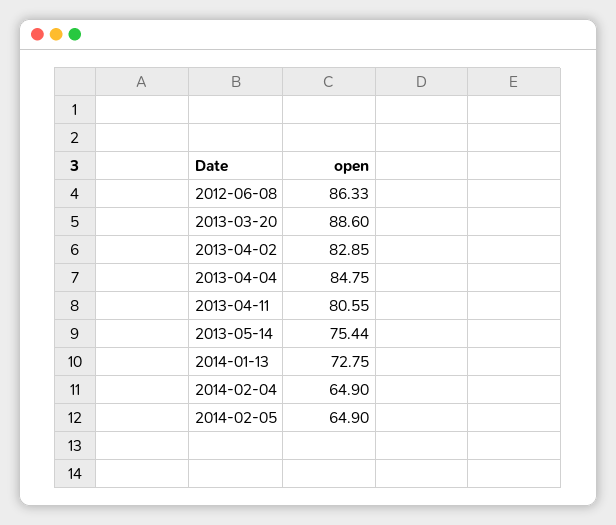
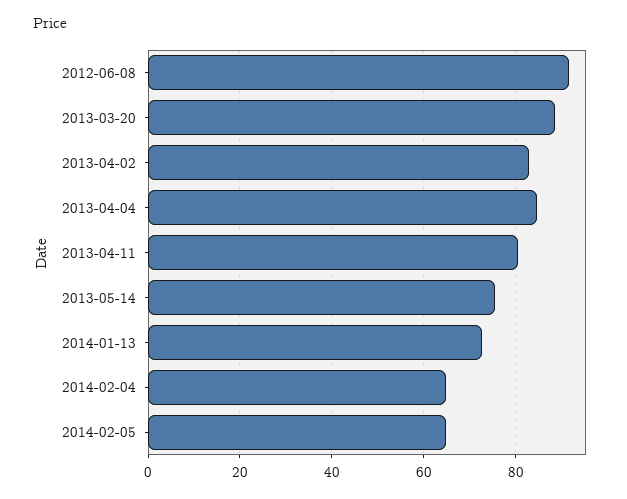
  {
-   "2012-06-08": 86.33,
+   "2012-06-08": 92,
    "2013-03-20": 88.6,
    "2013-04-02": 82.85,
    "2013-04-04": 84.75,
    "2013-04-11": 80.55,
    "2013-05-14": 75.44,
    "2014-01-13": 72.75,
    "2014-02-04": 64.9,
    "2014-02-05": 64.9
  }

